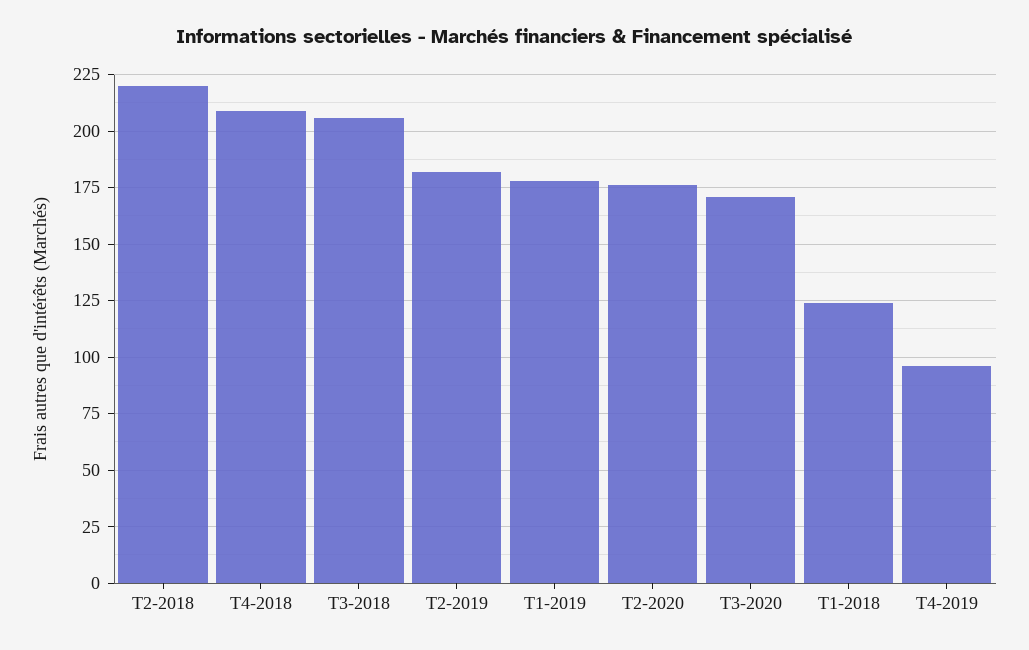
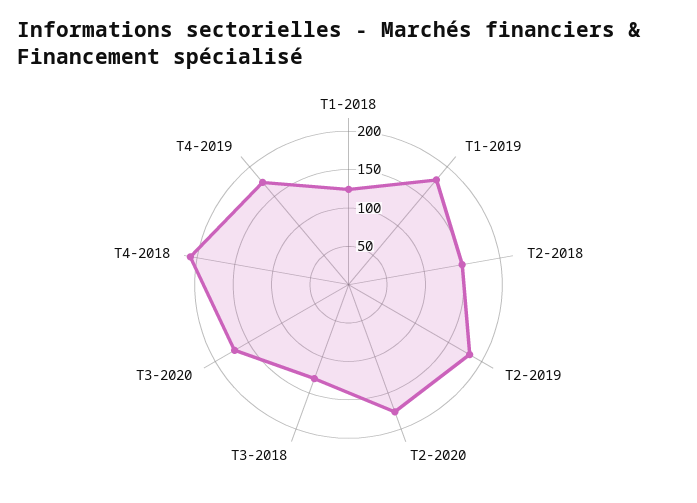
  {
-   "T2-2018": 220,
+   "T2-2018": 150,
    "T4-2018": 210,
-   "T3-2018": 205,
+   "T3-2018": 125,
    "T2-2019": 180,
    "T1-2019": 180,
    "T2-2020": 175,
    "T3-2020": 170,
    "T1-2018": 125,
-   "T4-2019": 95
+   "T4-2019": 175
  }

